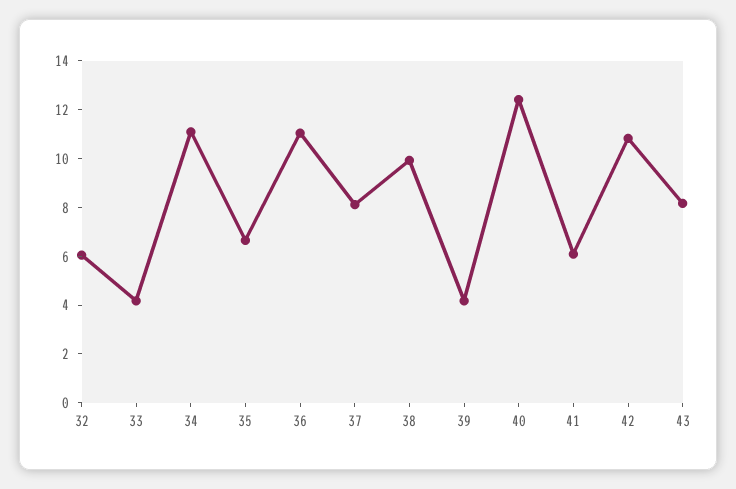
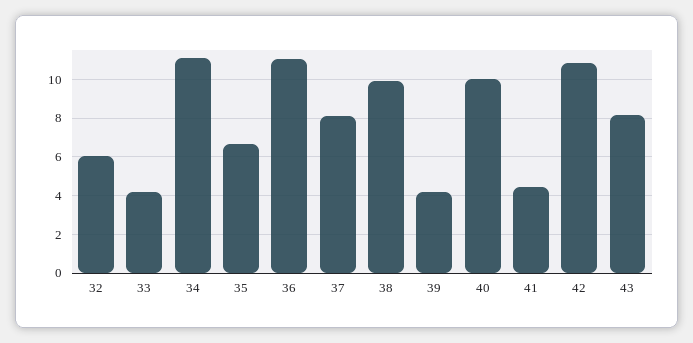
  {
    "32": 6,
    "33": 4,
    "34": 11,
    "35": 6.5,
    "36": 11,
    "37": 8,
    "38": 10,
    "39": 4,
-   "40": 12.5,
+   "40": 10,
-   "41": 6,
+   "41": 4.5,
    "42": 11,
    "43": 8
  }

